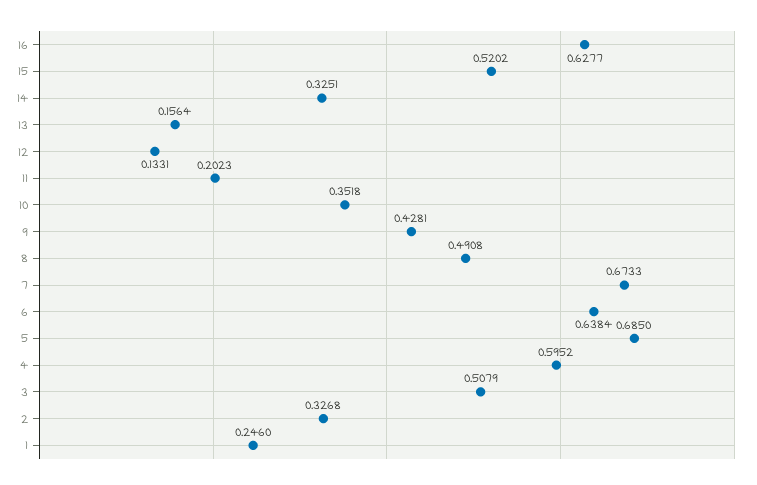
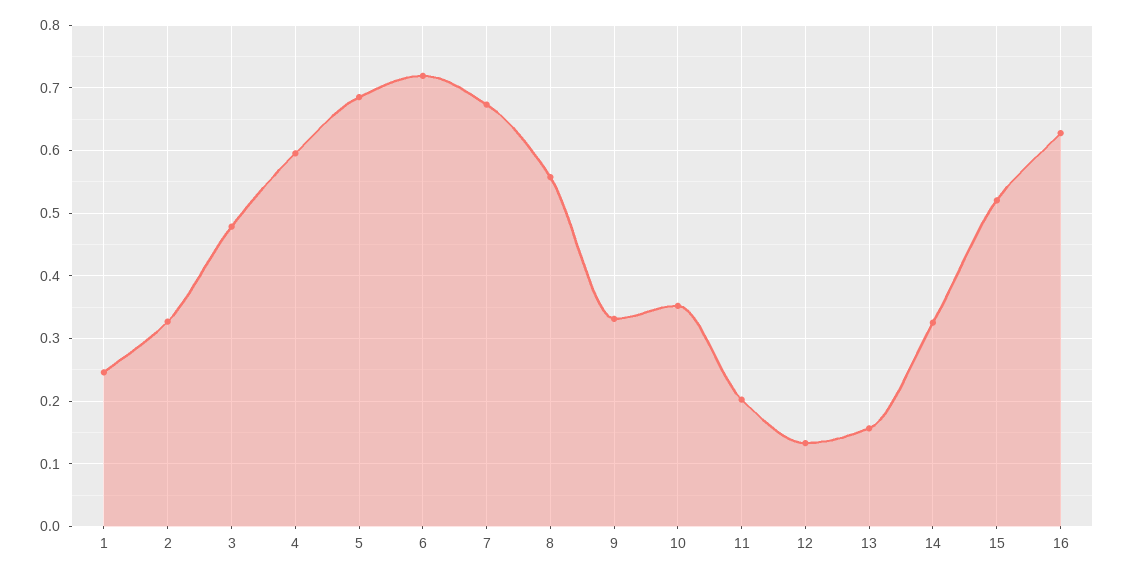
  {
    "16": 0.6277,
    "15": 0.5202,
    "14": 0.3251,
    "13": 0.1564,
    "12": 0.1331,
    "11": 0.2023,
    "10": 0.3518,
-   "9": 0.4281,
+   "9": 0.33,
-   "8": 0.4908,
+   "8": 0.56,
    "7": 0.6733,
-   "6": 0.6384,
+   "6": 0.72,
    "5": 0.685,
    "4": 0.5952,
-   "3": 0.5079,
+   "3": 0.48,
    "2": 0.3268,
    "1": 0.246
  }

